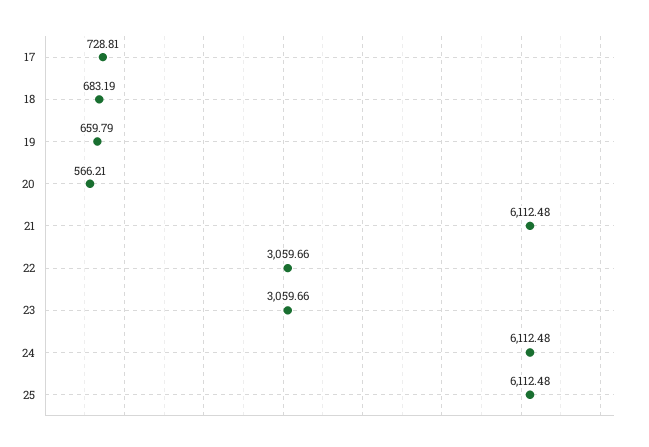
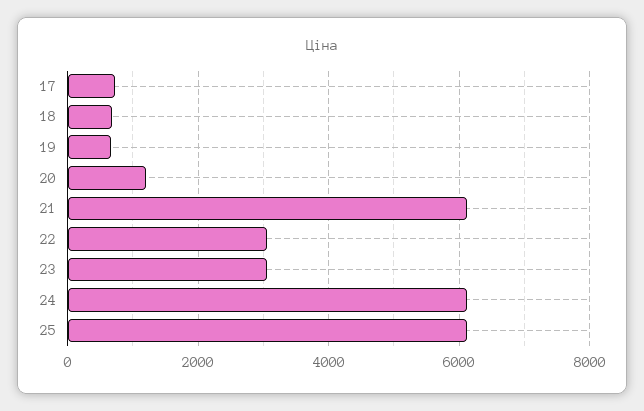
  {
    "17": 728.81,
    "18": 683.19,
    "19": 659.79,
-   "20": 566.21,
+   "20": 1200,
    "21": 6112.48,
    "22": 3059.66,
    "23": 3059.66,
    "24": 6112.48,
    "25": 6112.48
  }

